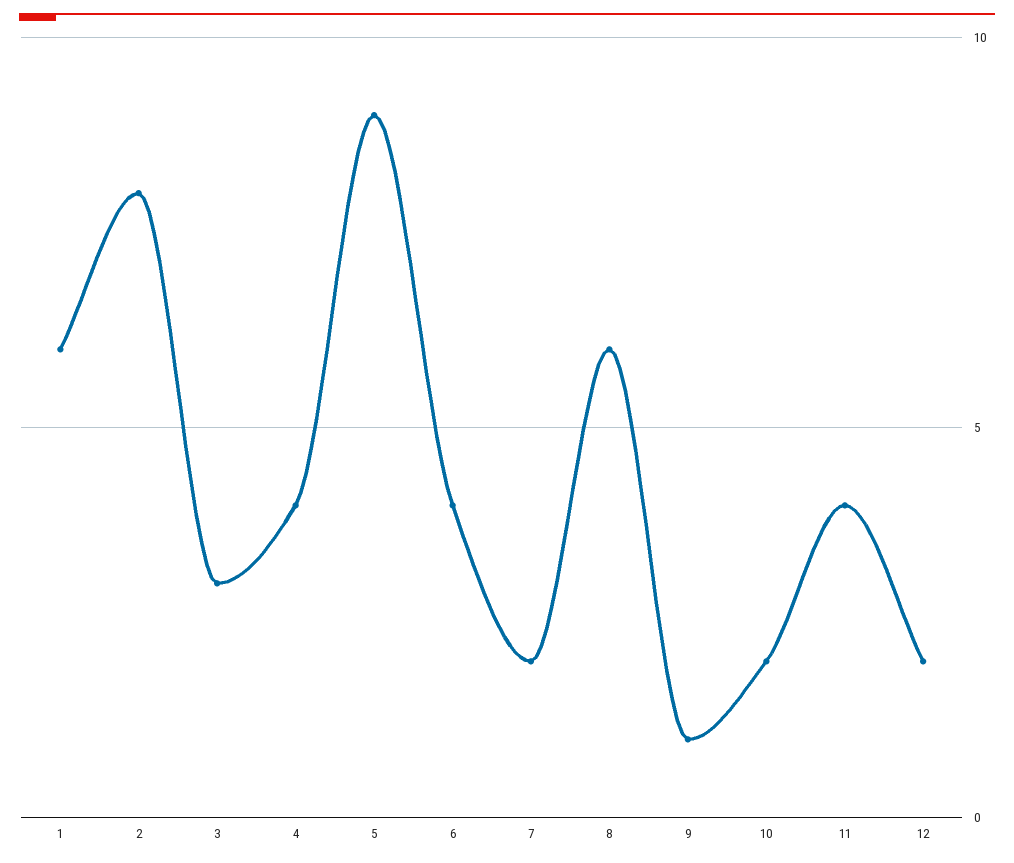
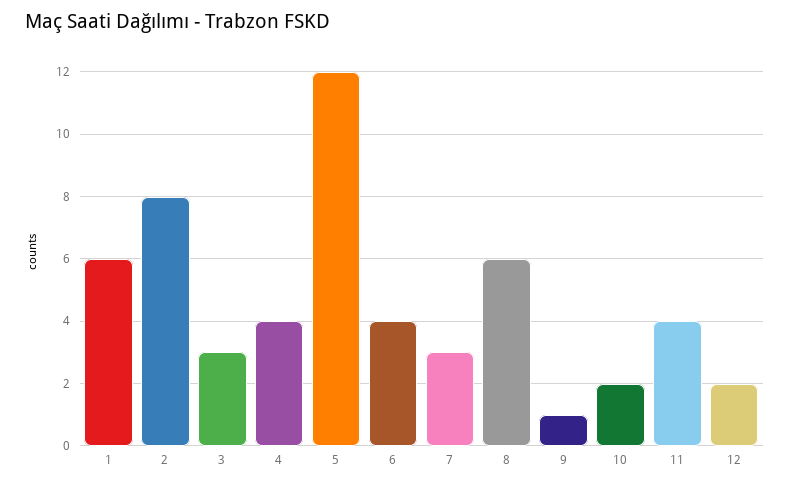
  {
    "1": 6,
    "2": 8,
    "3": 3,
    "4": 4,
-   "5": 9,
+   "5": 12,
    "6": 4,
-   "7": 2,
+   "7": 3,
    "8": 6,
    "9": 1,
    "10": 2,
    "11": 4,
    "12": 2
  }

